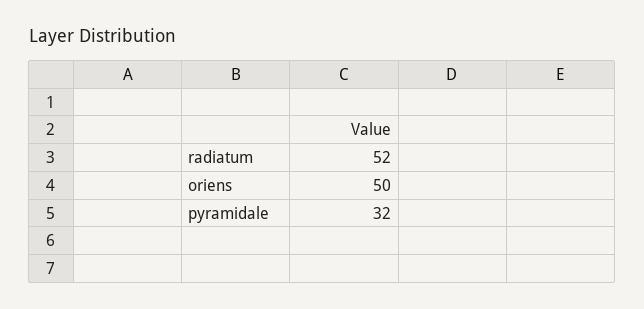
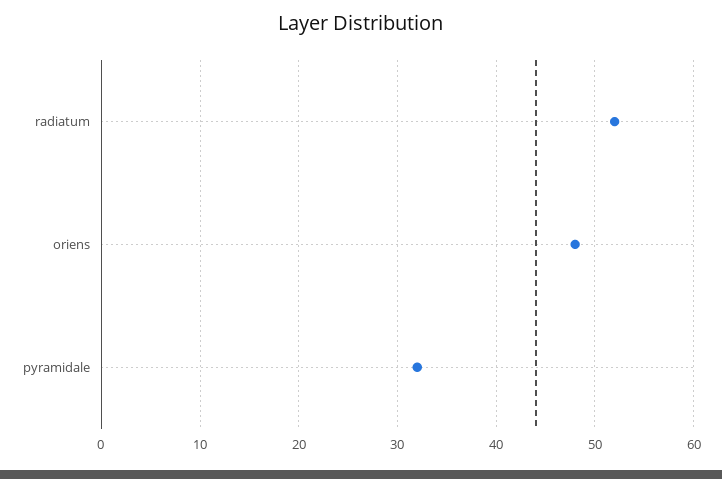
  {
    "radiatum": 52,
-   "oriens": 50,
+   "oriens": 48,
    "pyramidale": 32
  }

